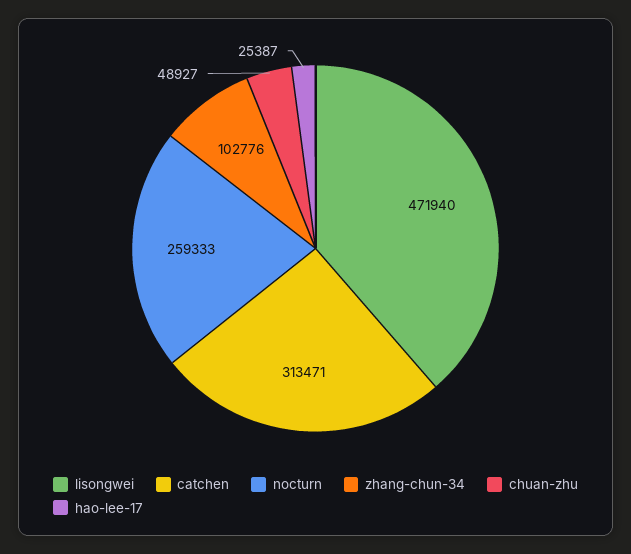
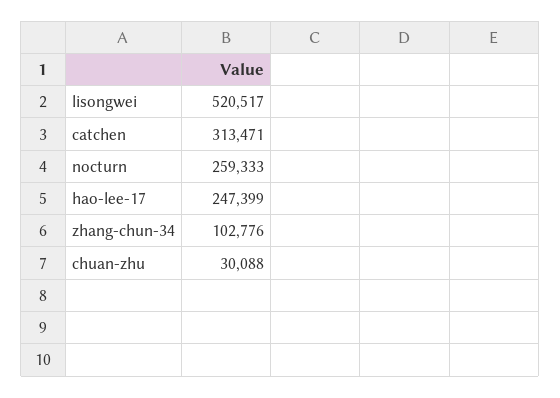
  {
-   "lisongwei": 471940,
+   "lisongwei": 520517,
    "catchen": 313471,
    "nocturn": 259333,
    "zhang-chun-34": 102776,
-   "chuan-zhu": 48927,
+   "chuan-zhu": 30088,
-   "hao-lee-17": 25387
+   "hao-lee-17": 247399
  }

